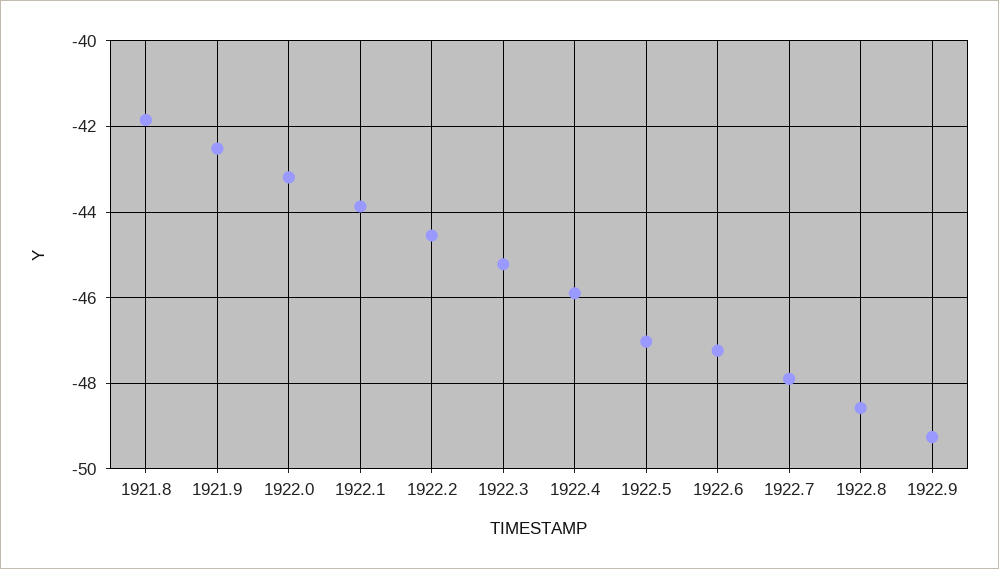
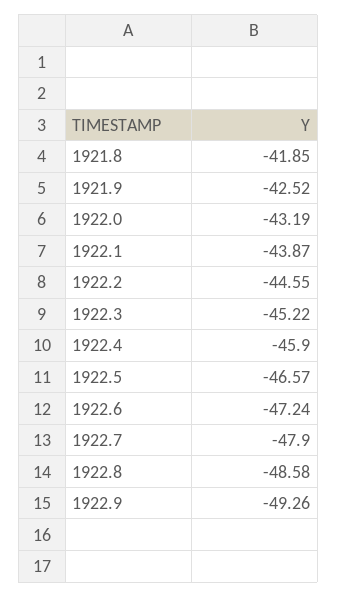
  {
    "1921.8": -41.85,
    "1921.9": -42.52,
    "1922.0": -43.19,
    "1922.1": -43.87,
    "1922.2": -44.55,
    "1922.3": -45.22,
    "1922.4": -45.9,
-   "1922.5": -47,
+   "1922.5": -46.57,
    "1922.6": -47.24,
    "1922.7": -47.9,
    "1922.8": -48.58,
    "1922.9": -49.26
  }

